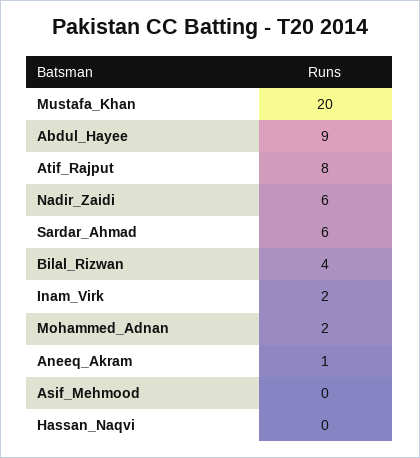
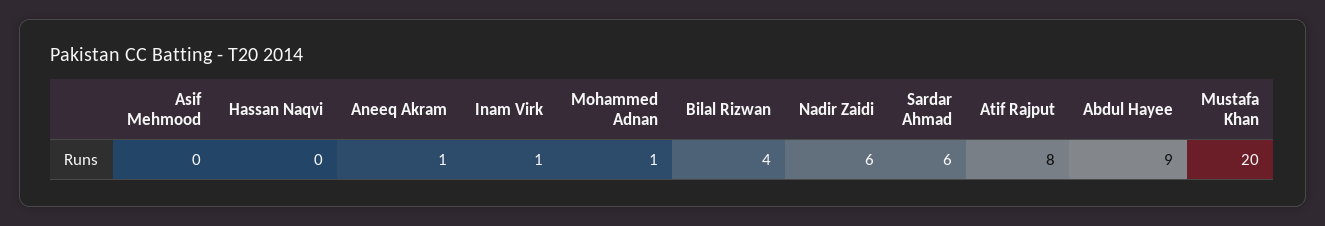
  {
    "Mustafa_Khan": 20,
    "Abdul_Hayee": 9,
    "Atif_Rajput": 8,
    "Nadir_Zaidi": 6,
    "Sardar_Ahmad": 6,
    "Bilal_Rizwan": 4,
-   "Inam_Virk": 2,
+   "Inam_Virk": 1,
-   "Mohammed_Adnan": 2,
+   "Mohammed_Adnan": 1,
    "Aneeq_Akram": 1,
    "Asif_Mehmood": 0,
    "Hassan_Naqvi": 0
  }

